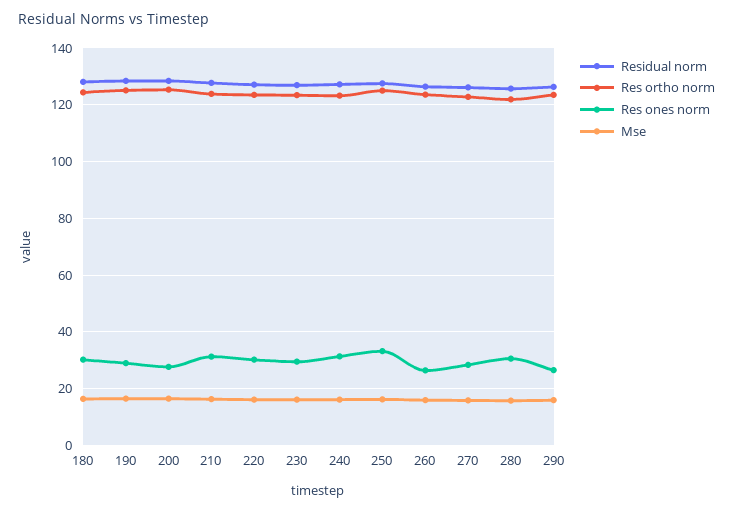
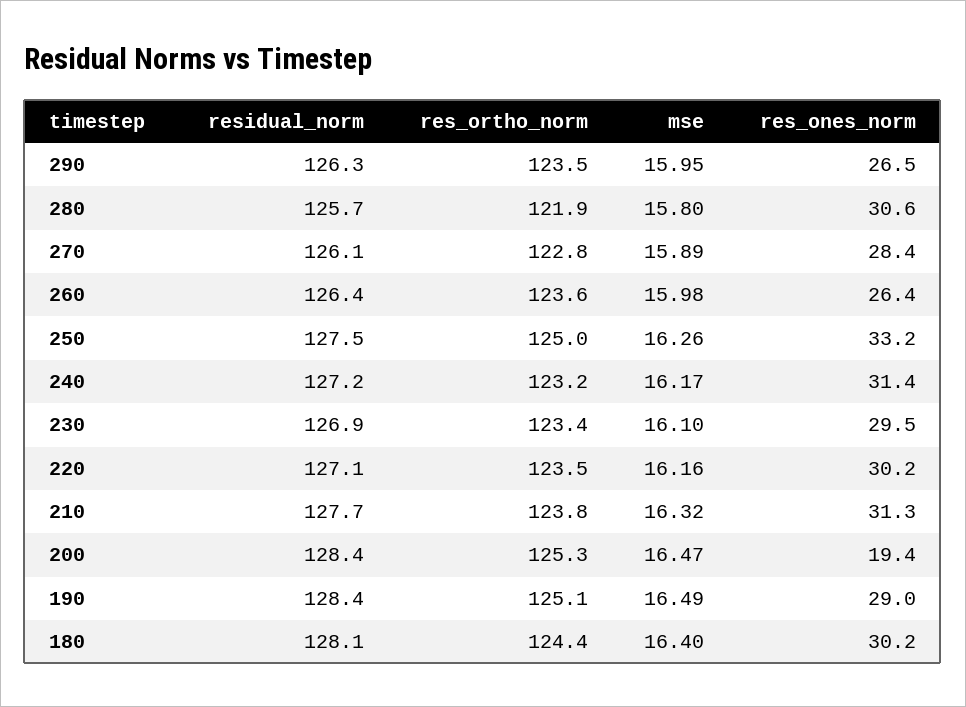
  {
    "Residual norm": {
      "180": 128.1,
      "190": 128.4,
      "200": 128.4,
      "210": 127.7,
      "220": 127.1,
      "230": 126.9,
      "240": 127.2,
      "250": 127.5,
      "260": 126.4,
      "270": 126.1,
      "280": 125.7,
      "290": 126.3
    },
    "Res ortho norm": {
      "180": 124.4,
      "190": 125.1,
      "200": 125.3,
      "210": 123.8,
      "220": 123.5,
      "230": 123.4,
      "240": 123.2,
      "250": 125,
      "260": 123.6,
      "270": 122.8,
      "280": 121.9,
      "290": 123.5
    },
    "Res ones norm": {
      "180": 30.2,
      "190": 29,
-     "200": 27.5,
+     "200": 19.4,
      "210": 31.3,
      "220": 30.2,
      "230": 29.5,
      "240": 31.4,
      "250": 33.2,
      "260": 26.4,
      "270": 28.4,
      "280": 30.6,
      "290": 26.5
    },
    "Mse": {
      "180": 16.4,
      "190": 16.49,
      "200": 16.47,
      "210": 16.32,
      "220": 16.16,
      "230": 16.1,
      "240": 16.17,
      "250": 16.26,
      "260": 15.98,
      "270": 15.89,
      "280": 15.8,
      "290": 15.95
    }
  }

